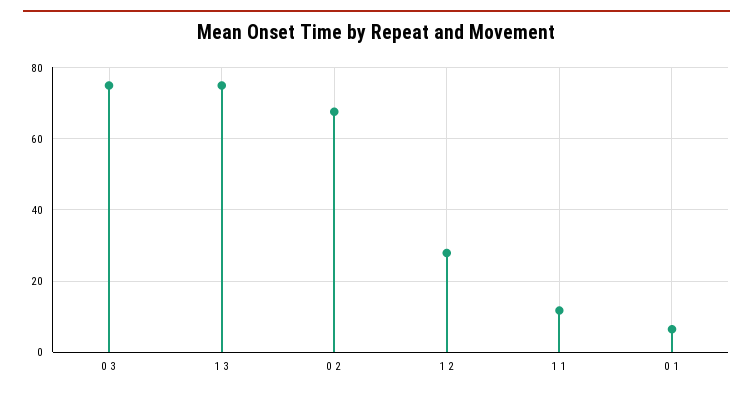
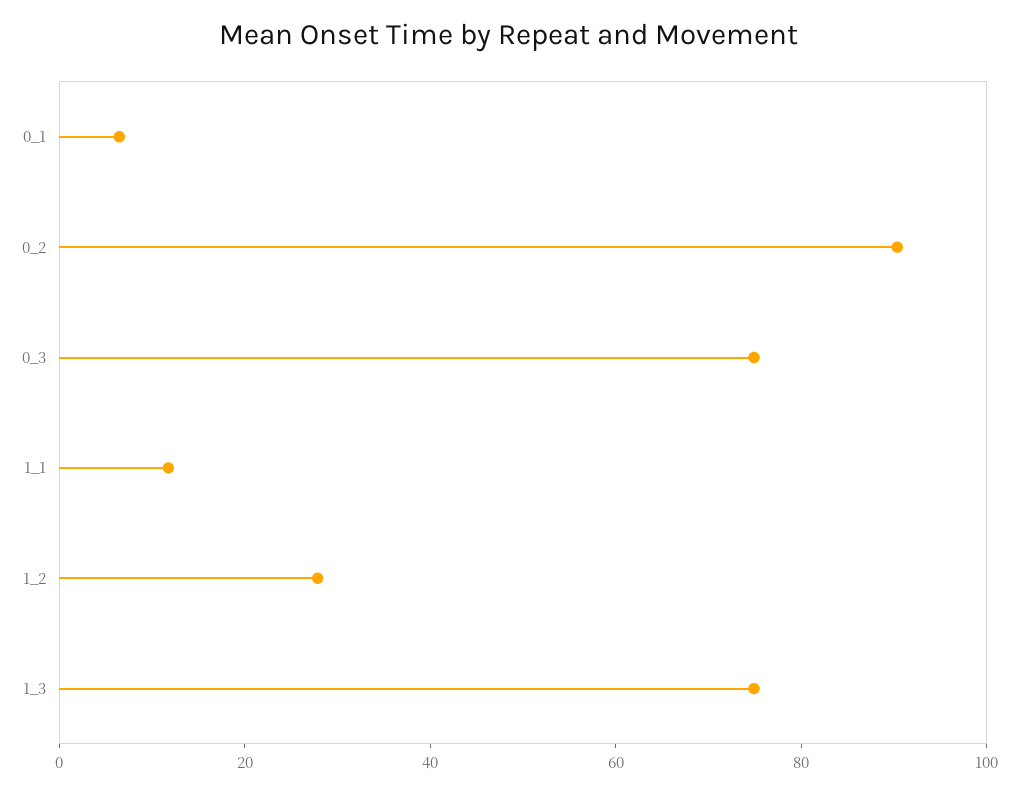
  {
    "0 3": 74,
    "1 3": 74,
-   "0 2": 68,
+   "0 2": 90,
    "1 2": 28,
    "1 1": 12,
    "0 1": 6
  }

